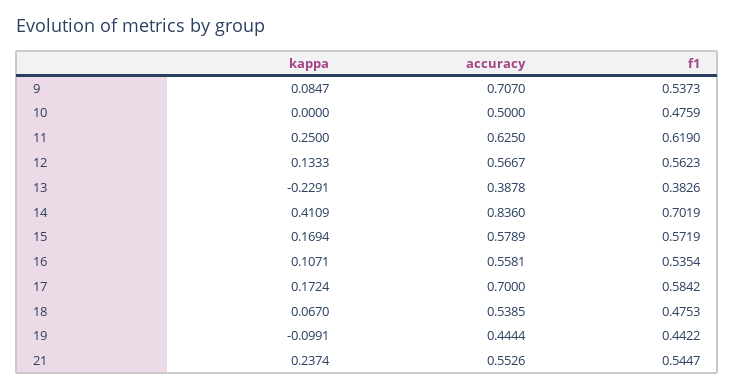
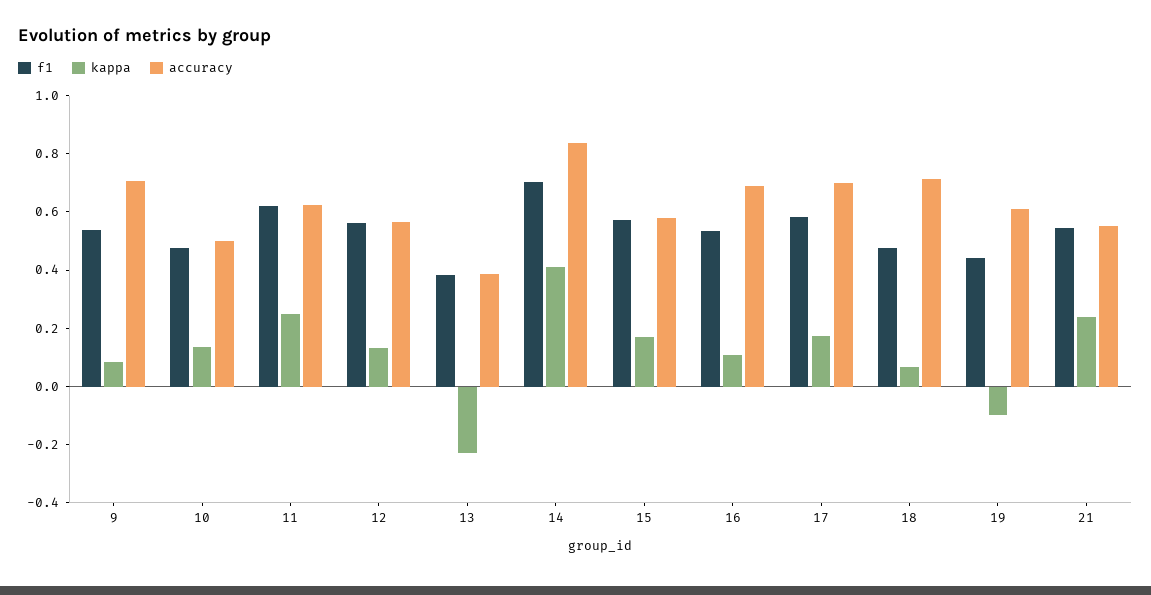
  {
    "kappa": {
      "9": 0.0847,
-     "10": 0,
+     "10": 0.15,
      "11": 0.25,
      "12": 0.1333,
      "13": -0.2291,
      "14": 0.4109,
      "15": 0.1694,
      "16": 0.1071,
      "17": 0.1724,
      "18": 0.067,
      "19": -0.0991,
      "21": 0.2374
    },
    "accuracy": {
      "9": 0.707,
      "10": 0.5,
      "11": 0.625,
      "12": 0.5667,
      "13": 0.3878,
      "14": 0.836,
      "15": 0.5789,
-     "16": 0.5581,
+     "16": 0.7,
      "17": 0.7,
-     "18": 0.5385,
+     "18": 0.7,
-     "19": 0.4444,
+     "19": 0.6,
      "21": 0.5526
    },
    "f1": {
      "9": 0.5373,
      "10": 0.4759,
      "11": 0.619,
      "12": 0.5623,
      "13": 0.3826,
      "14": 0.7019,
      "15": 0.5719,
      "16": 0.5354,
      "17": 0.5842,
      "18": 0.4753,
      "19": 0.4422,
      "21": 0.5447
    }
  }

